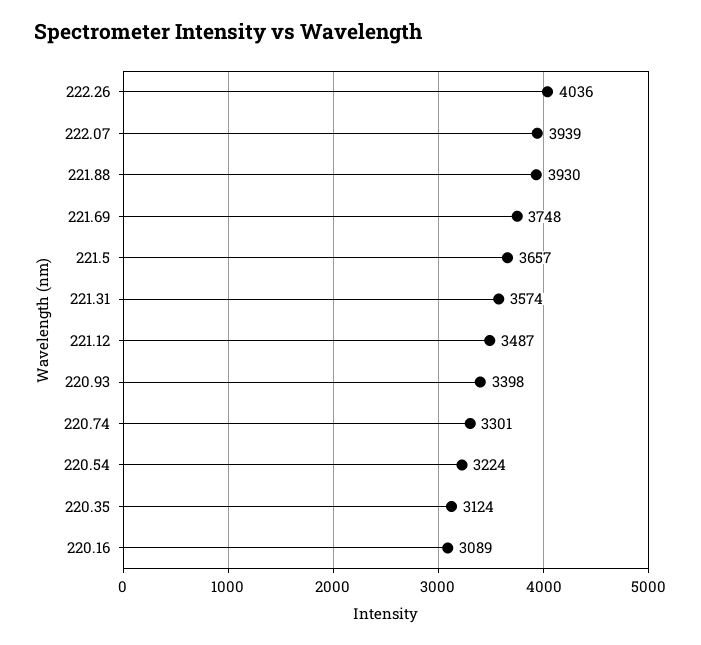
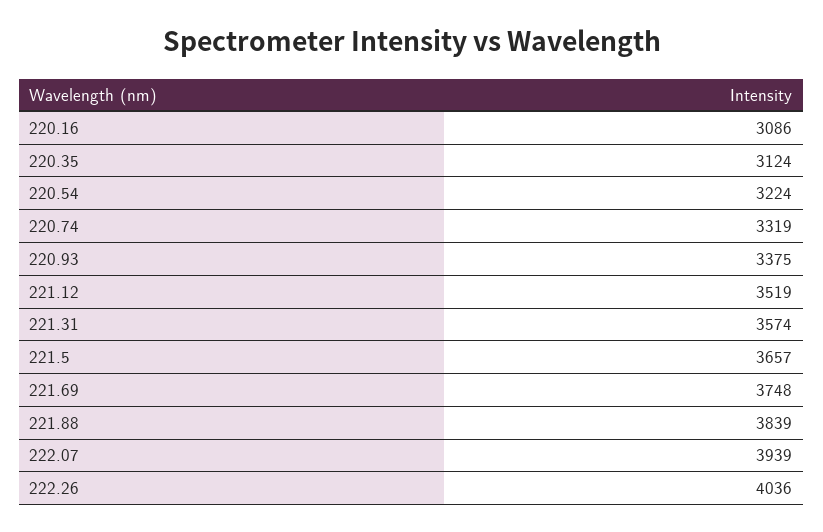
  {
    "222.26": 4036,
    "222.07": 3939,
-   "221.88": 3930,
+   "221.88": 3839,
    "221.69": 3748,
    "221.5": 3657,
    "221.31": 3574,
-   "221.12": 3487,
+   "221.12": 3519,
-   "220.93": 3398,
+   "220.93": 3375,
-   "220.74": 3301,
+   "220.74": 3319,
    "220.54": 3224,
    "220.35": 3124,
-   "220.16": 3089
+   "220.16": 3086
  }

